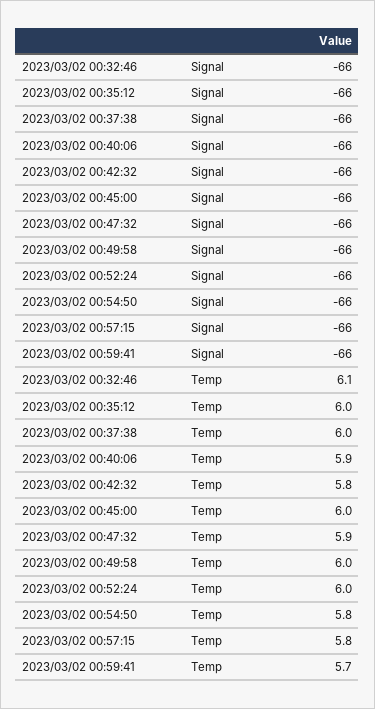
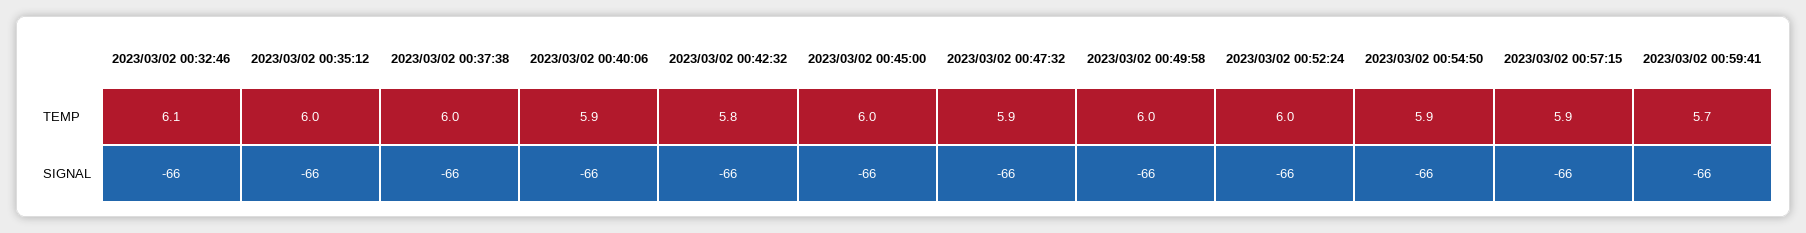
  {
    "2023/03/02 00:32:46": {
      "Signal": -66,
      "Temp": 6.1
    },
    "2023/03/02 00:35:12": {
      "Signal": -66,
      "Temp": 6
    },
    "2023/03/02 00:37:38": {
      "Signal": -66,
      "Temp": 6
    },
    "2023/03/02 00:40:06": {
      "Signal": -66,
      "Temp": 5.9
    },
    "2023/03/02 00:42:32": {
      "Signal": -66,
      "Temp": 5.8
    },
    "2023/03/02 00:45:00": {
      "Signal": -66,
      "Temp": 6
    },
    "2023/03/02 00:47:32": {
      "Signal": -66,
      "Temp": 5.9
    },
    "2023/03/02 00:49:58": {
      "Signal": -66,
      "Temp": 6
    },
    "2023/03/02 00:52:24": {
      "Signal": -66,
      "Temp": 6
    },
    "2023/03/02 00:54:50": {
      "Signal": -66,
-     "Temp": 5.8
+     "Temp": 5.9
    },
    "2023/03/02 00:57:15": {
      "Signal": -66,
-     "Temp": 5.8
+     "Temp": 5.9
    },
    "2023/03/02 00:59:41": {
      "Signal": -66,
      "Temp": 5.7
    }
  }

